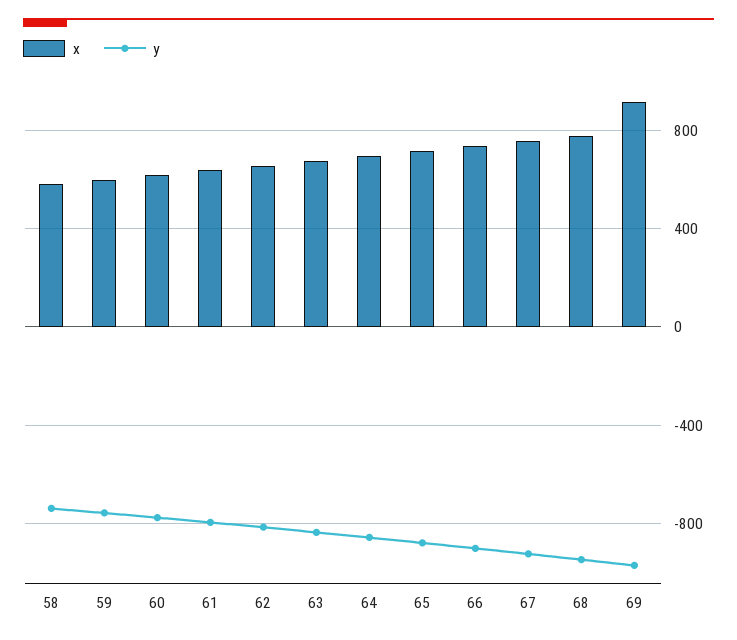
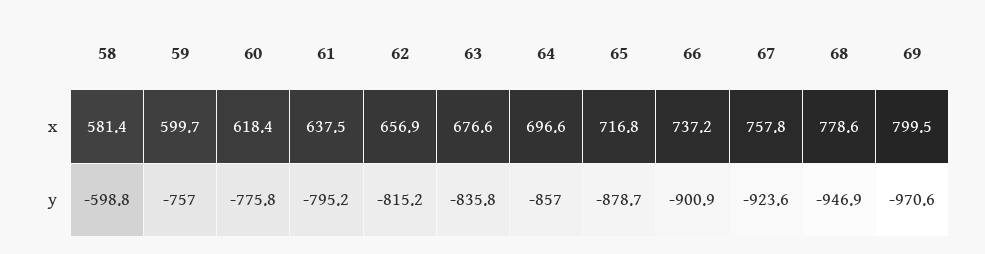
  {
    "x": {
      "58": 581.4,
      "59": 599.7,
      "60": 618.4,
      "61": 637.5,
      "62": 656.9,
      "63": 676.6,
      "64": 696.6,
      "65": 716.8,
      "66": 737.2,
      "67": 757.8,
      "68": 778.6,
-     "69": 900
+     "69": 799.5
    },
    "y": {
-     "58": -750,
+     "58": -598.8,
      "59": -757,
      "60": -775.8,
      "61": -795.2,
      "62": -815.2,
      "63": -835.8,
      "64": -857,
      "65": -878.7,
      "66": -900.9,
      "67": -923.6,
      "68": -946.9,
      "69": -970.6
    }
  }

